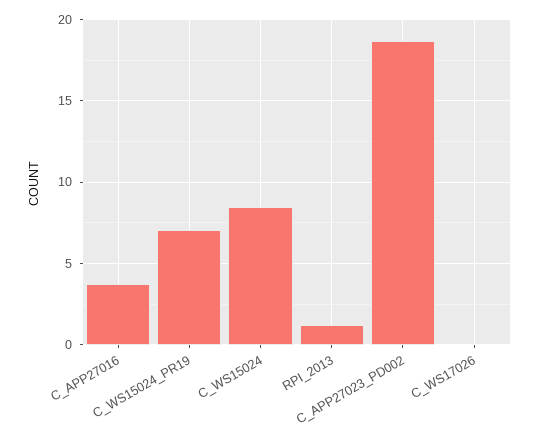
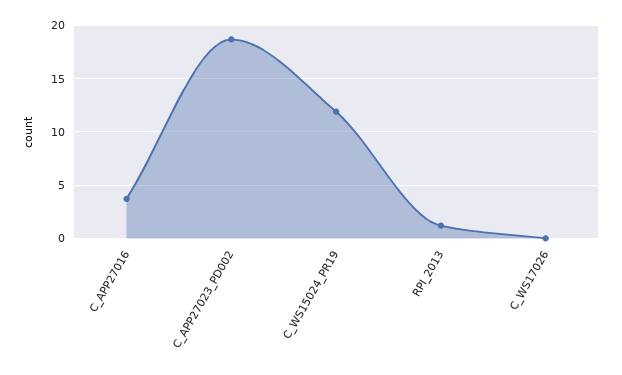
  {
    "C_APP27016": 3.5,
-   "C_WS15024_PR19": 7,
+   "C_WS15024_PR19": 12,
-   "C_WS15024": 8.5,
    "RPI_2013": 1,
    "C_APP27023_PD002": 18.5,
    "C_WS17026": 0
  }

